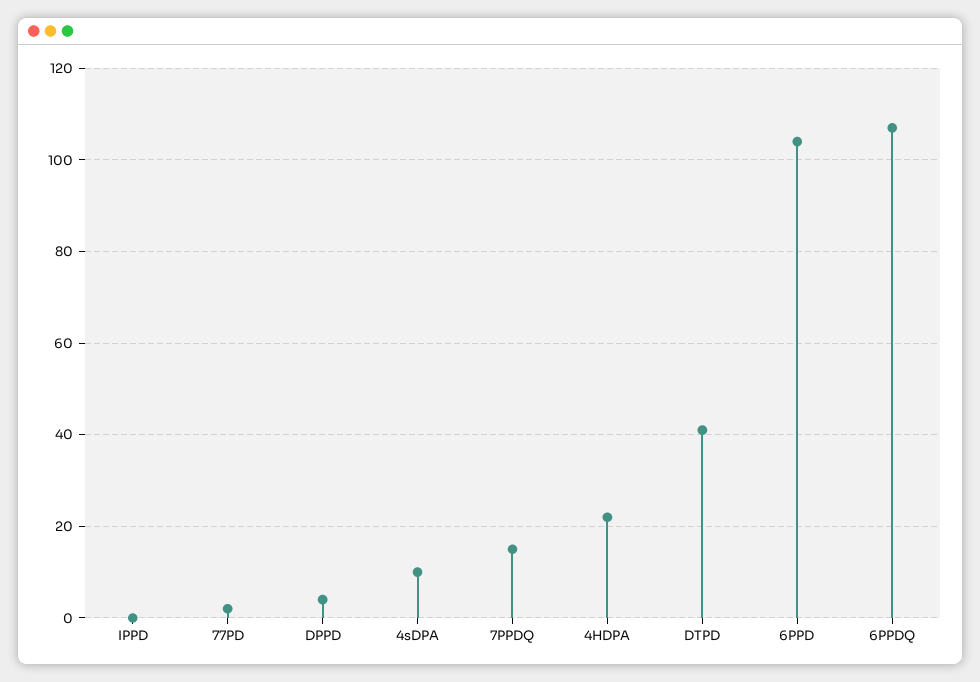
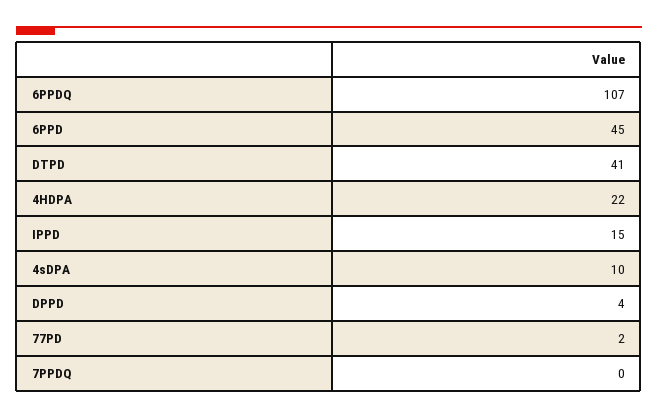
  {
-   "IPPD": 0,
+   "IPPD": 15,
    "77PD": 2,
    "DPPD": 4,
    "4sDPA": 10,
-   "7PPDQ": 15,
+   "7PPDQ": 0,
    "4HDPA": 22,
    "DTPD": 41,
-   "6PPD": 105,
+   "6PPD": 45,
    "6PPDQ": 107
  }

